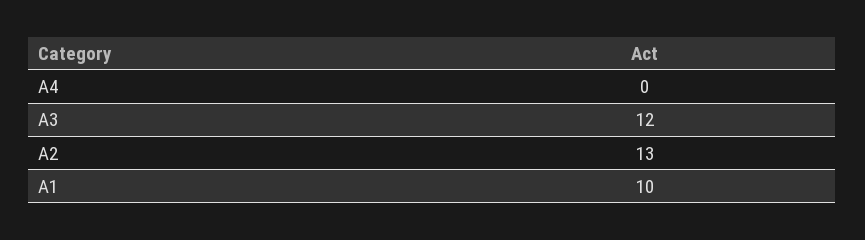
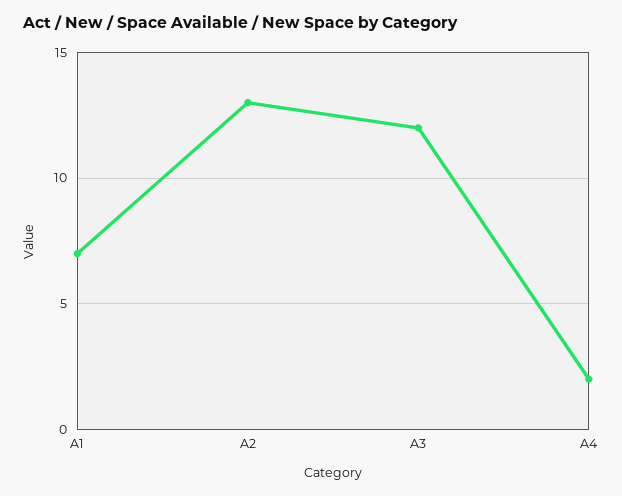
  {
-   "A4": 0,
+   "A4": 2,
    "A3": 12,
    "A2": 13,
-   "A1": 10
+   "A1": 7
  }

